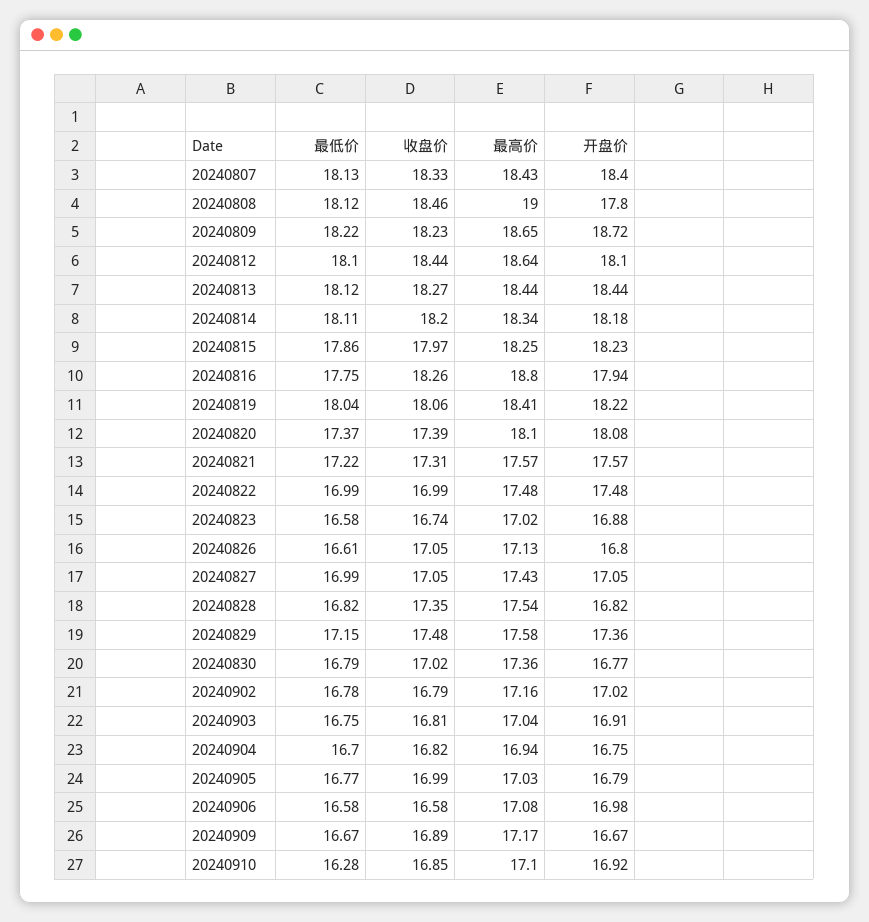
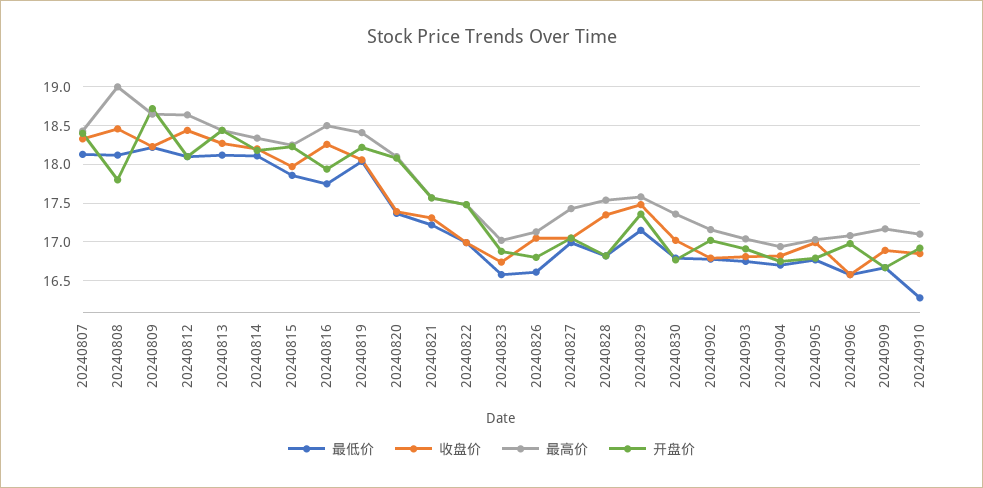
  {
    "最低价": {
      "20240807": 18.13,
      "20240808": 18.12,
      "20240809": 18.22,
      "20240812": 18.1,
      "20240813": 18.12,
      "20240814": 18.11,
      "20240815": 17.86,
      "20240816": 17.75,
      "20240819": 18.04,
      "20240820": 17.37,
      "20240821": 17.22,
      "20240822": 16.99,
      "20240823": 16.58,
      "20240826": 16.61,
      "20240827": 16.99,
      "20240828": 16.82,
      "20240829": 17.15,
      "20240830": 16.79,
      "20240902": 16.78,
      "20240903": 16.75,
      "20240904": 16.7,
      "20240905": 16.77,
      "20240906": 16.58,
      "20240909": 16.67,
      "20240910": 16.28
    },
    "收盘价": {
      "20240807": 18.33,
      "20240808": 18.46,
      "20240809": 18.23,
      "20240812": 18.44,
      "20240813": 18.27,
      "20240814": 18.2,
      "20240815": 17.97,
      "20240816": 18.26,
      "20240819": 18.06,
      "20240820": 17.39,
      "20240821": 17.31,
      "20240822": 16.99,
      "20240823": 16.74,
      "20240826": 17.05,
      "20240827": 17.05,
      "20240828": 17.35,
      "20240829": 17.48,
      "20240830": 17.02,
      "20240902": 16.79,
      "20240903": 16.81,
      "20240904": 16.82,
      "20240905": 16.99,
      "20240906": 16.58,
      "20240909": 16.89,
      "20240910": 16.85
    },
    "最高价": {
      "20240807": 18.43,
      "20240808": 19,
      "20240809": 18.65,
      "20240812": 18.64,
      "20240813": 18.44,
      "20240814": 18.34,
      "20240815": 18.25,
-     "20240816": 18.8,
+     "20240816": 18.5,
      "20240819": 18.41,
      "20240820": 18.1,
      "20240821": 17.57,
      "20240822": 17.48,
      "20240823": 17.02,
      "20240826": 17.13,
      "20240827": 17.43,
      "20240828": 17.54,
      "20240829": 17.58,
      "20240830": 17.36,
      "20240902": 17.16,
      "20240903": 17.04,
      "20240904": 16.94,
      "20240905": 17.03,
      "20240906": 17.08,
      "20240909": 17.17,
      "20240910": 17.1
    },
    "开盘价": {
      "20240807": 18.4,
      "20240808": 17.8,
      "20240809": 18.72,
      "20240812": 18.1,
      "20240813": 18.44,
      "20240814": 18.18,
      "20240815": 18.23,
      "20240816": 17.94,
      "20240819": 18.22,
      "20240820": 18.08,
      "20240821": 17.57,
      "20240822": 17.48,
      "20240823": 16.88,
      "20240826": 16.8,
      "20240827": 17.05,
      "20240828": 16.82,
      "20240829": 17.36,
      "20240830": 16.77,
      "20240902": 17.02,
      "20240903": 16.91,
      "20240904": 16.75,
      "20240905": 16.79,
      "20240906": 16.98,
      "20240909": 16.67,
      "20240910": 16.92
    }
  }

